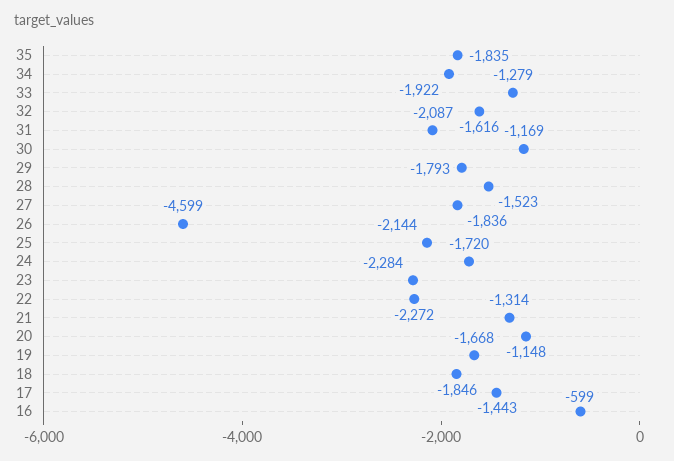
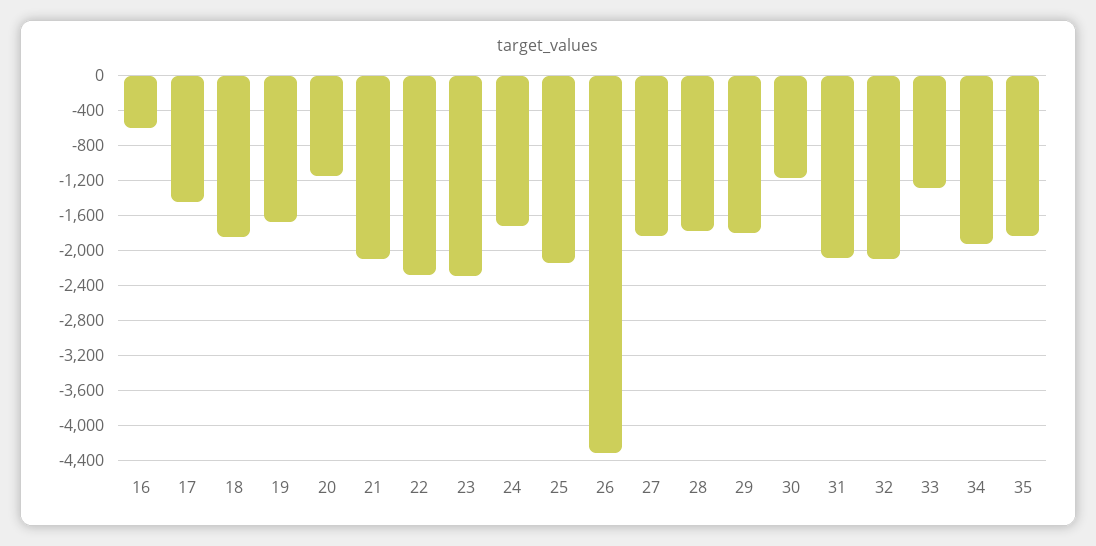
  {
    "35": -1835,
    "34": -1922,
    "33": -1279,
-   "32": -1616,
+   "32": -2100,
    "31": -2087,
    "30": -1169,
    "29": -1793,
-   "28": -1523,
+   "28": -1800,
    "27": -1836,
-   "26": -4599,
+   "26": -4300,
    "25": -2144,
    "24": -1720,
    "23": -2284,
    "22": -2272,
-   "21": -1314,
+   "21": -2100,
    "20": -1148,
    "19": -1668,
    "18": -1846,
    "17": -1443,
    "16": -599
  }

